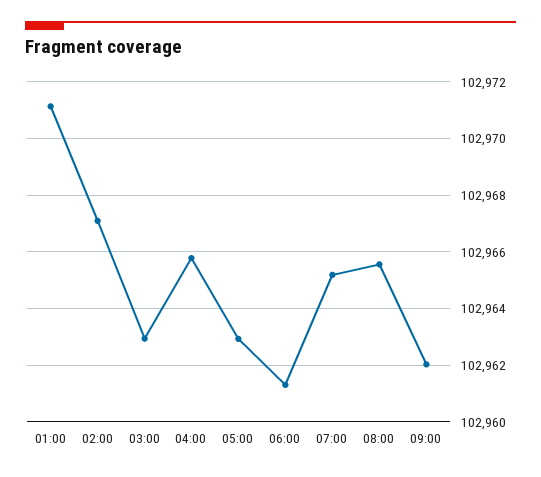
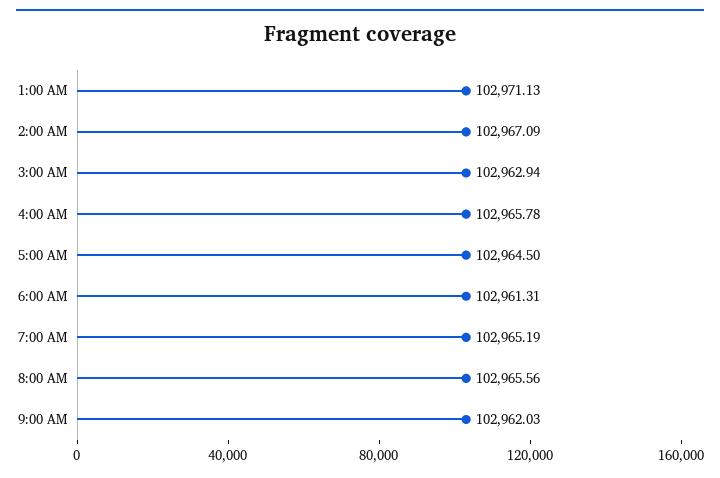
  {
    "01:00": 102971.13,
    "02:00": 102967.09,
    "03:00": 102962.94,
    "04:00": 102965.78,
-   "05:00": 102963,
+   "05:00": 102964.5,
    "06:00": 102961.31,
    "07:00": 102965.19,
    "08:00": 102965.56,
    "09:00": 102962.03
  }

